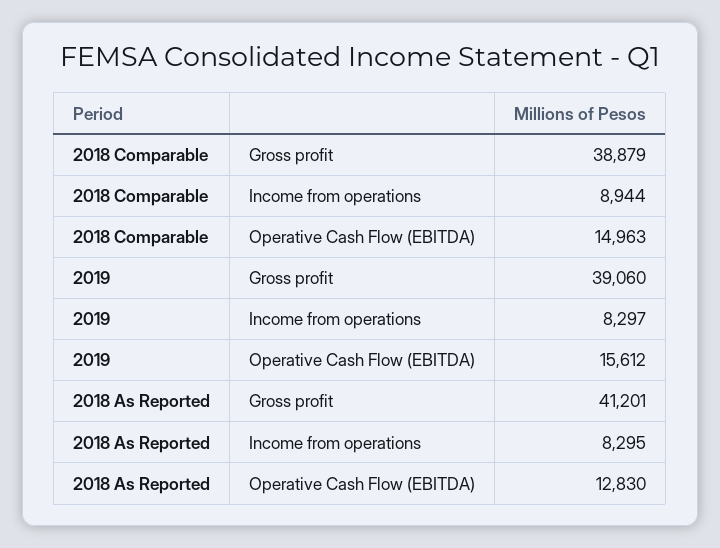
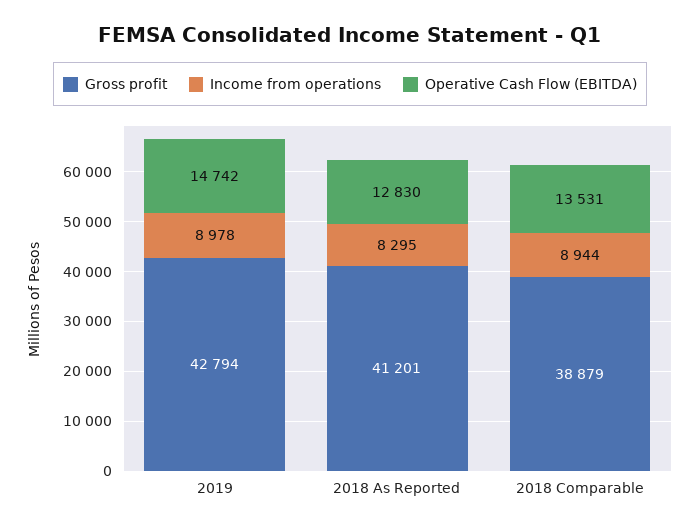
  {
    "Gross profit": {
      "2018 Comparable": 38879,
-     "2019": 39060,
+     "2019": 42794,
      "2018 As Reported": 41201
    },
    "Income from operations": {
      "2018 Comparable": 8944,
-     "2019": 8297,
+     "2019": 8978,
      "2018 As Reported": 8295
    },
    "Operative Cash Flow (EBITDA)": {
-     "2018 Comparable": 14963,
+     "2018 Comparable": 13531,
-     "2019": 15612,
+     "2019": 14742,
      "2018 As Reported": 12830
    }
  }

